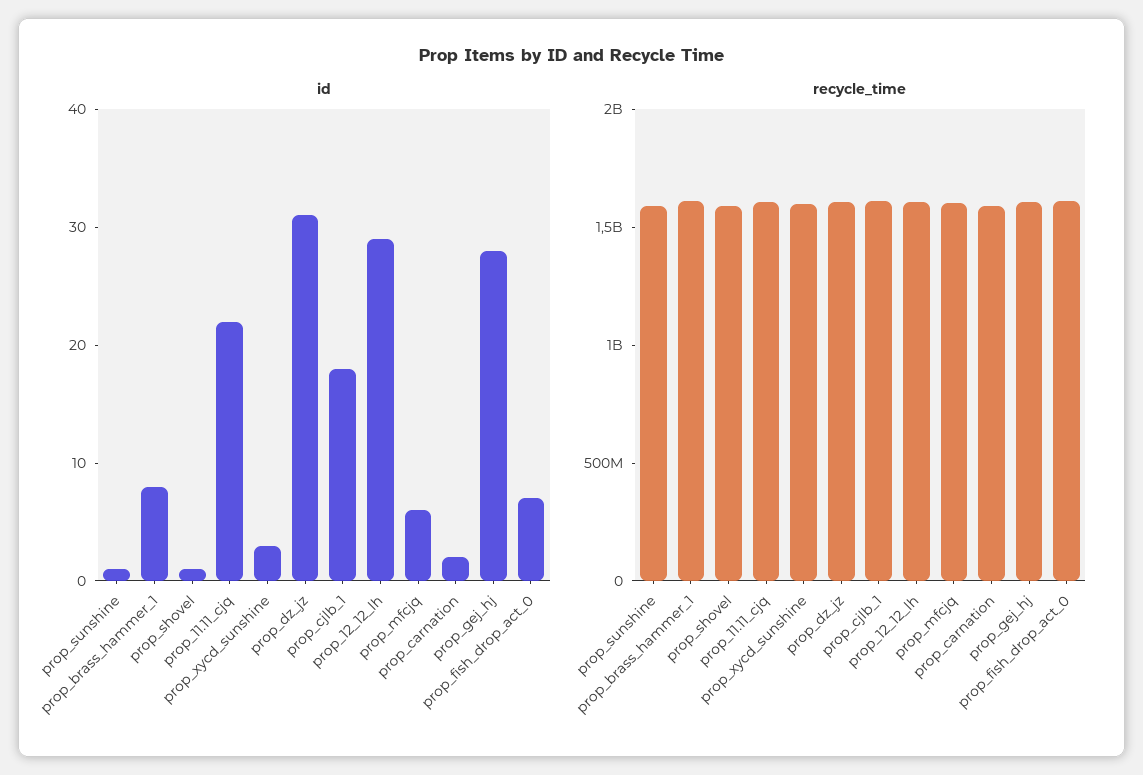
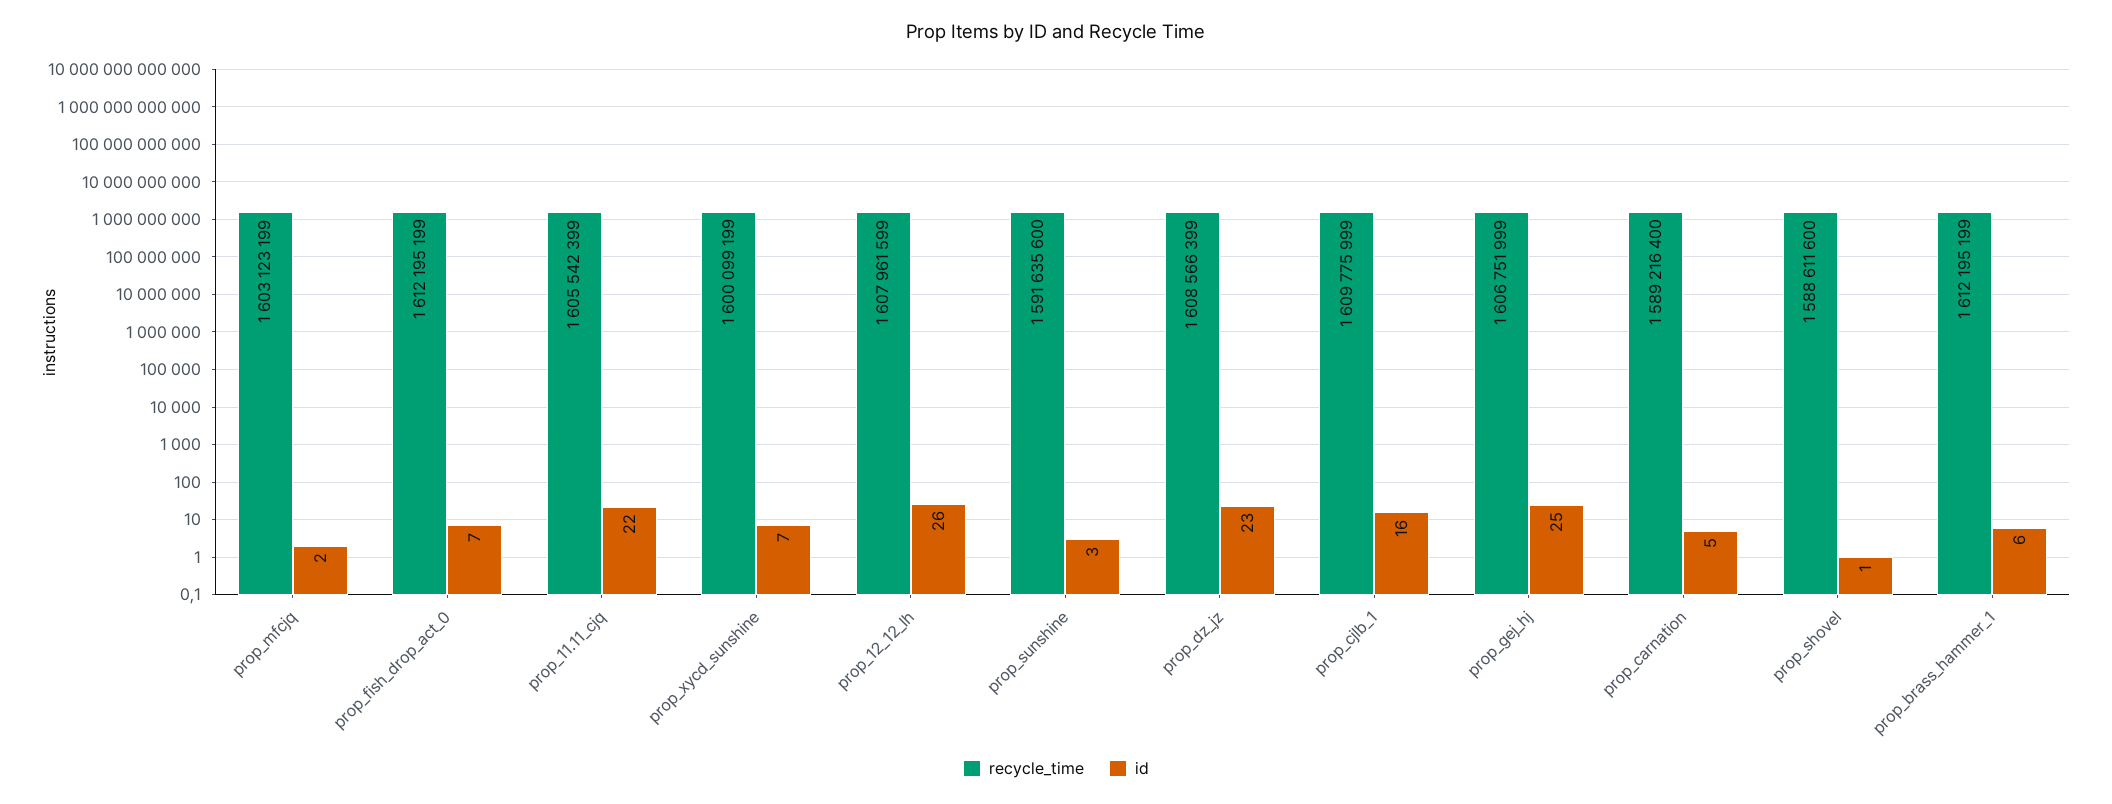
  {
    "id": {
-     "prop_sunshine": 1,
+     "prop_sunshine": 3,
-     "prop_brass_hammer_1": 8,
+     "prop_brass_hammer_1": 6,
      "prop_shovel": 1,
      "prop_11.11_cjq": 22,
-     "prop_xycd_sunshine": 3,
+     "prop_xycd_sunshine": 7,
-     "prop_dz_jz": 31,
+     "prop_dz_jz": 23,
-     "prop_cjlb_1": 18,
+     "prop_cjlb_1": 16,
-     "prop_12_12_lh": 29,
+     "prop_12_12_lh": 26,
-     "prop_mfcjq": 6,
+     "prop_mfcjq": 2,
-     "prop_carnation": 2,
+     "prop_carnation": 5,
-     "prop_gej_hj": 28,
+     "prop_gej_hj": 25,
      "prop_fish_drop_act_0": 7
    },
    "recycle_time": {
      "prop_sunshine": 1591635600,
      "prop_brass_hammer_1": 1612195199,
      "prop_shovel": 1588611600,
      "prop_11.11_cjq": 1605542399,
      "prop_xycd_sunshine": 1600099199,
      "prop_dz_jz": 1608566399,
      "prop_cjlb_1": 1609775999,
      "prop_12_12_lh": 1607961599,
      "prop_mfcjq": 1603123199,
      "prop_carnation": 1589216400,
      "prop_gej_hj": 1606751999,
      "prop_fish_drop_act_0": 1612195199
    }
  }

